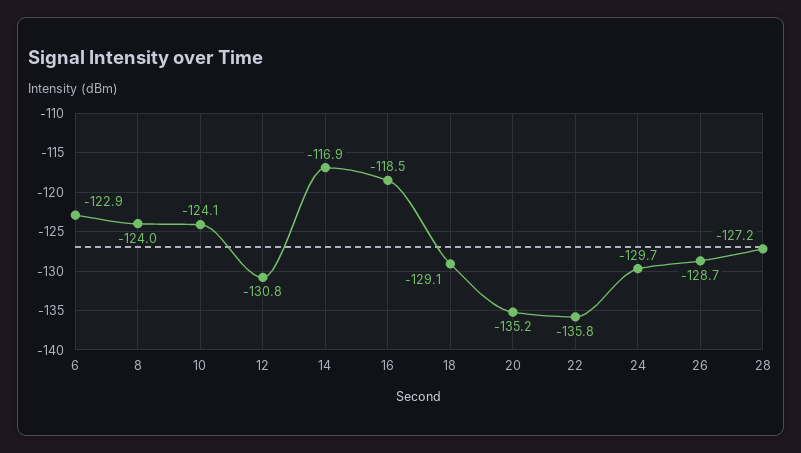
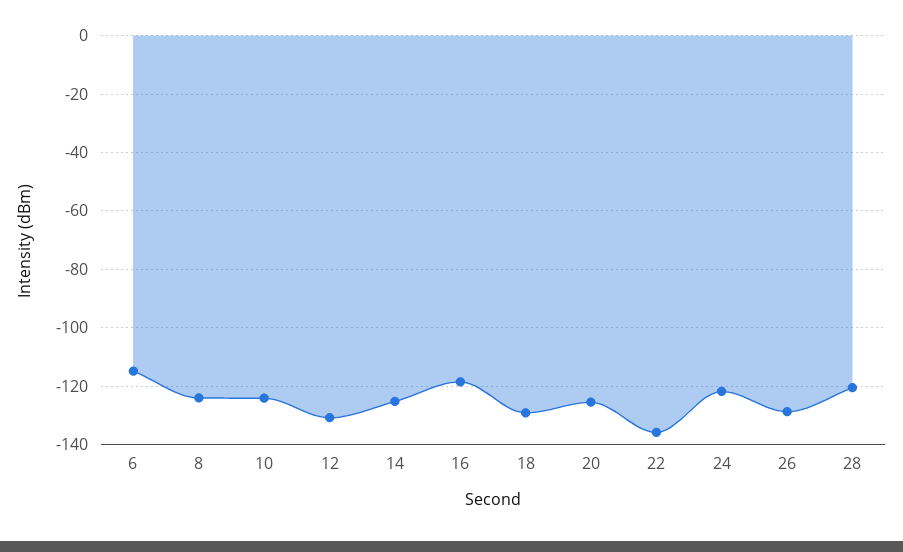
  {
-   "6": -122.9,
+   "6": -115,
    "8": -124,
    "10": -124.1,
    "12": -130.8,
-   "14": -116.9,
+   "14": -125,
    "16": -118.5,
    "18": -129.1,
-   "20": -135.2,
+   "20": -125,
    "22": -135.8,
-   "24": -129.7,
+   "24": -122.5,
    "26": -128.7,
-   "28": -127.2
+   "28": -120
  }

